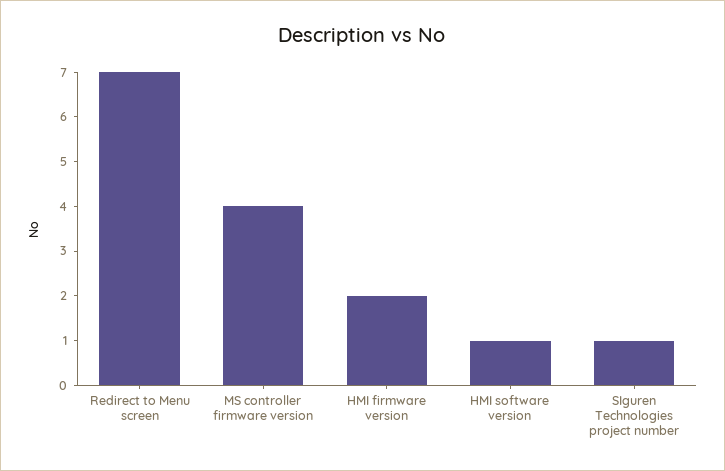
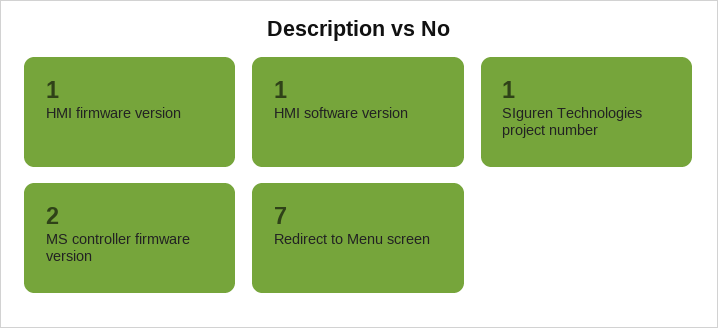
  {
    "Redirect to Menu screen": 7,
-   "MS controller firmware version": 4,
+   "MS controller firmware version": 2,
-   "HMI firmware version": 2,
+   "HMI firmware version": 1,
    "HMI software version": 1,
    "SIguren Technologies project number": 1
  }

